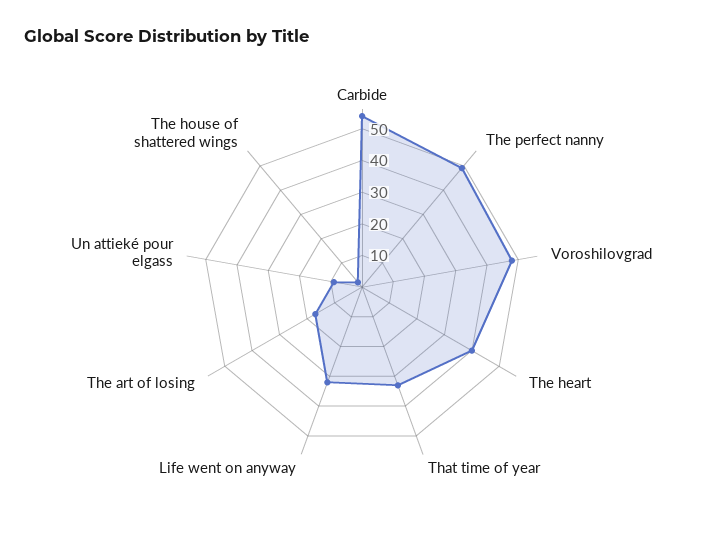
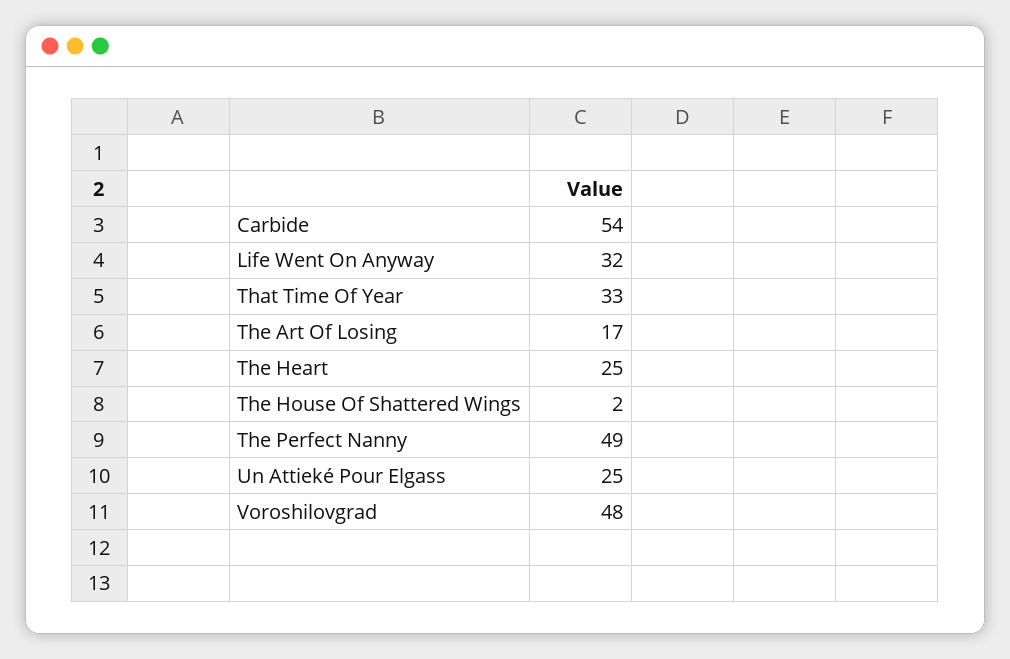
  {
    "Carbide": 54,
    "The perfect nanny": 49,
    "Voroshilovgrad": 48,
-   "The heart": 40,
+   "The heart": 25,
    "That time of year": 33,
    "Life went on anyway": 32,
    "The art of losing": 17,
-   "Un attieké pour elgass": 10,
+   "Un attieké pour elgass": 25,
    "The house of shattered wings": 2
  }

